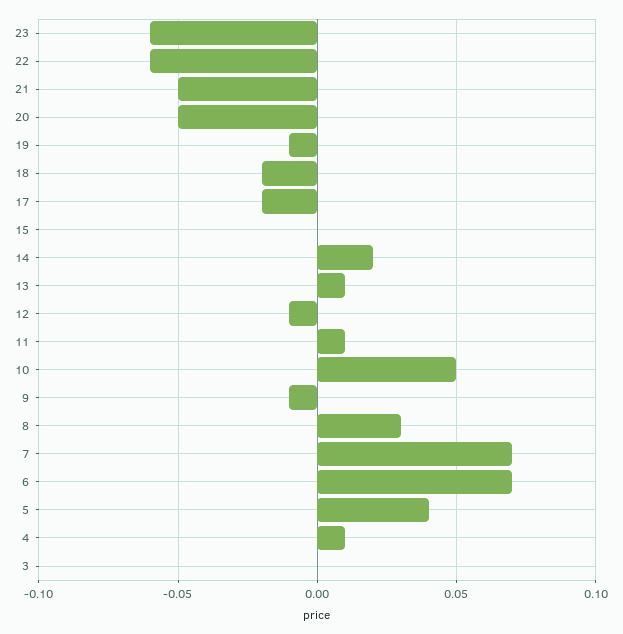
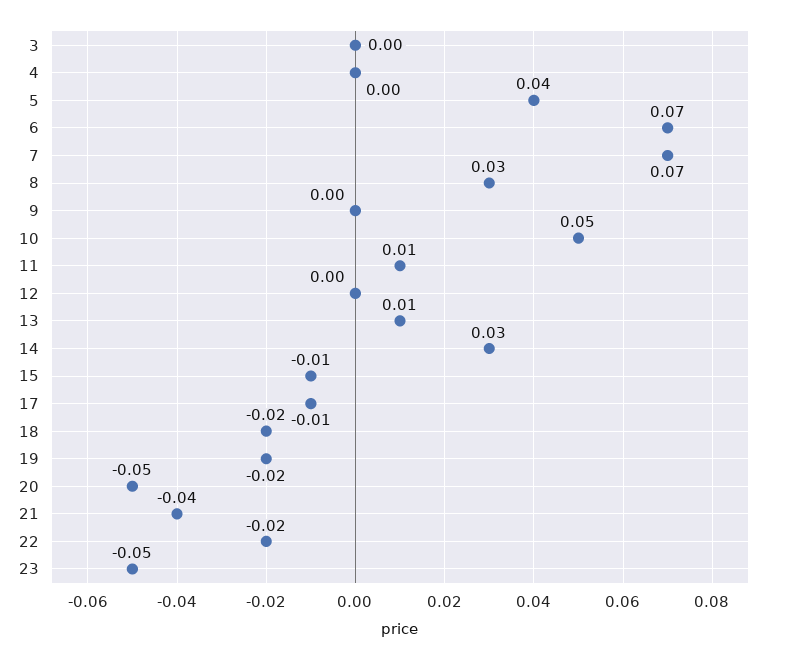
  {
-   "23": -0.06,
+   "23": -0.05,
-   "22": -0.06,
+   "22": -0.02,
-   "21": -0.05,
+   "21": -0.04,
    "20": -0.05,
-   "19": -0.01,
+   "19": -0.02,
    "18": -0.02,
-   "17": -0.02,
+   "17": -0.01,
-   "15": 0,
+   "15": -0.01,
-   "14": 0.02,
+   "14": 0.03,
    "13": 0.01,
-   "12": -0.01,
+   "12": 0,
    "11": 0.01,
    "10": 0.05,
-   "9": -0.01,
+   "9": 0,
    "8": 0.03,
    "7": 0.07,
    "6": 0.07,
    "5": 0.04,
-   "4": 0.01,
+   "4": 0,
    "3": 0
  }

